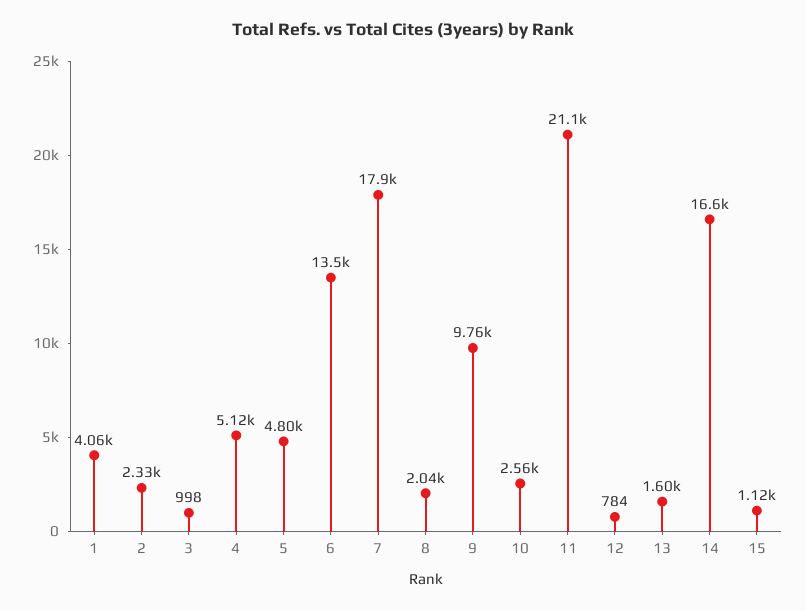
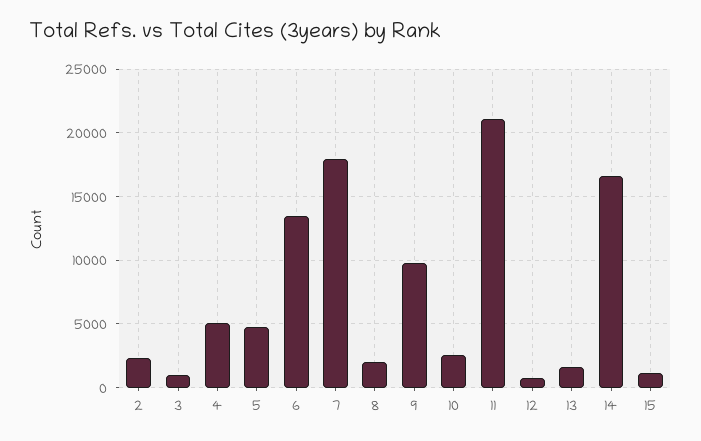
  {
-   "1": 4060,
    "2": 2330,
    "3": 998,
    "4": 5120,
    "5": 4800,
    "6": 13500,
    "7": 17900,
    "8": 2040,
    "9": 9760,
    "10": 2560,
    "11": 21100,
    "12": 784,
    "13": 1600,
    "14": 16600,
    "15": 1120
  }

